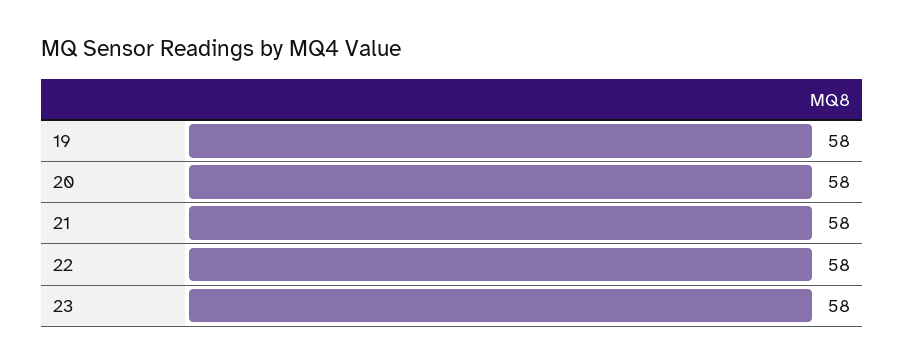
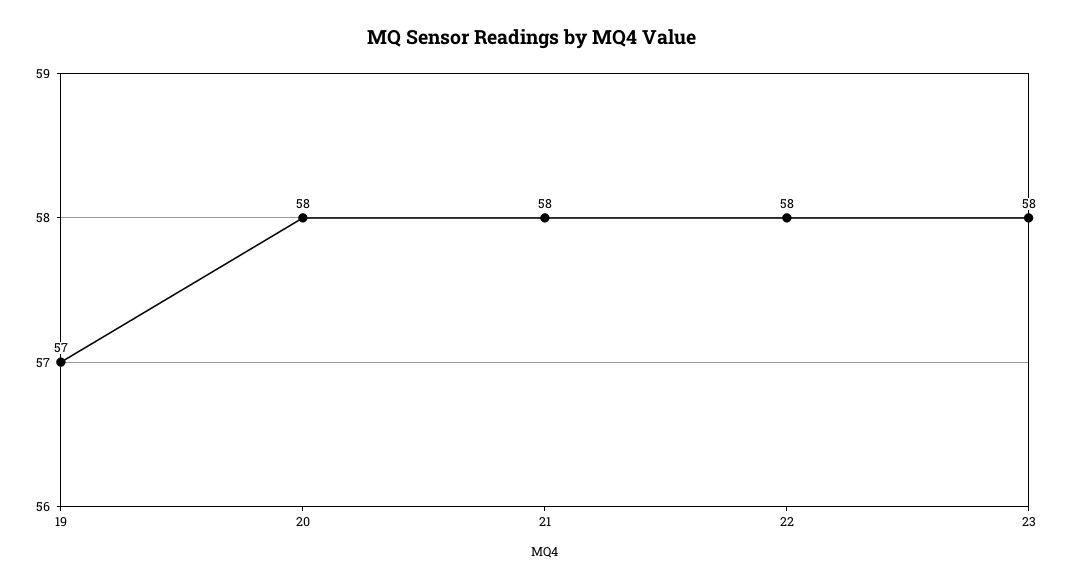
  {
-   "19": 58,
+   "19": 57,
    "20": 58,
    "21": 58,
    "22": 58,
    "23": 58
  }

